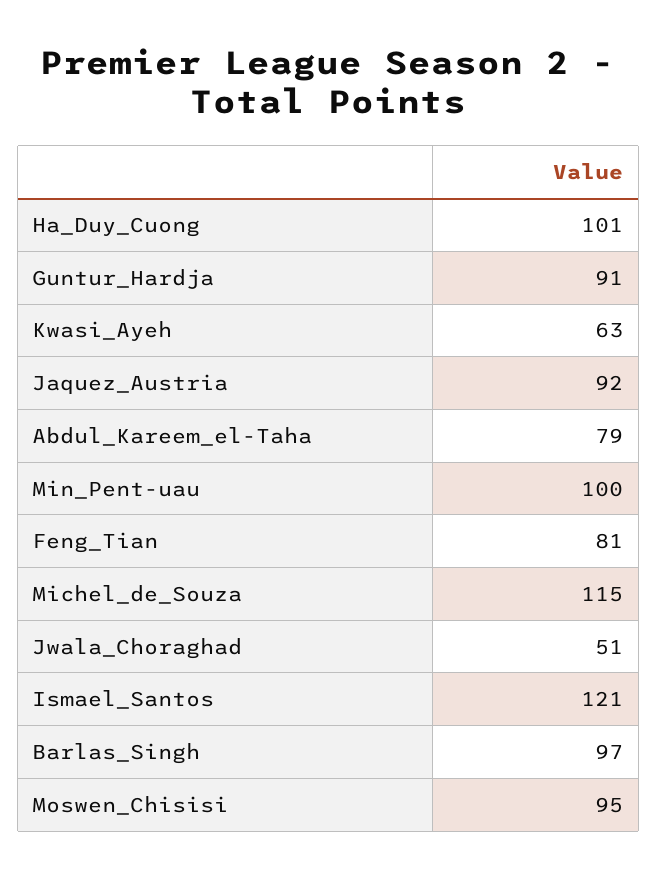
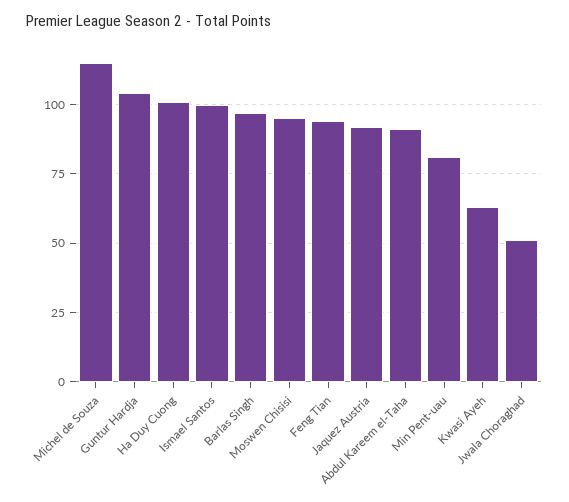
  {
    "Ha_Duy_Cuong": 101,
-   "Guntur_Hardja": 91,
+   "Guntur_Hardja": 105,
    "Kwasi_Ayeh": 63,
    "Jaquez_Austria": 92,
-   "Abdul_Kareem_el-Taha": 79,
+   "Abdul_Kareem_el-Taha": 90,
-   "Min_Pent-uau": 100,
+   "Min_Pent-uau": 80,
-   "Feng_Tian": 81,
+   "Feng_Tian": 95,
    "Michel_de_Souza": 115,
    "Jwala_Choraghad": 51,
-   "Ismael_Santos": 121,
+   "Ismael_Santos": 100,
    "Barlas_Singh": 97,
    "Moswen_Chisisi": 95
  }

